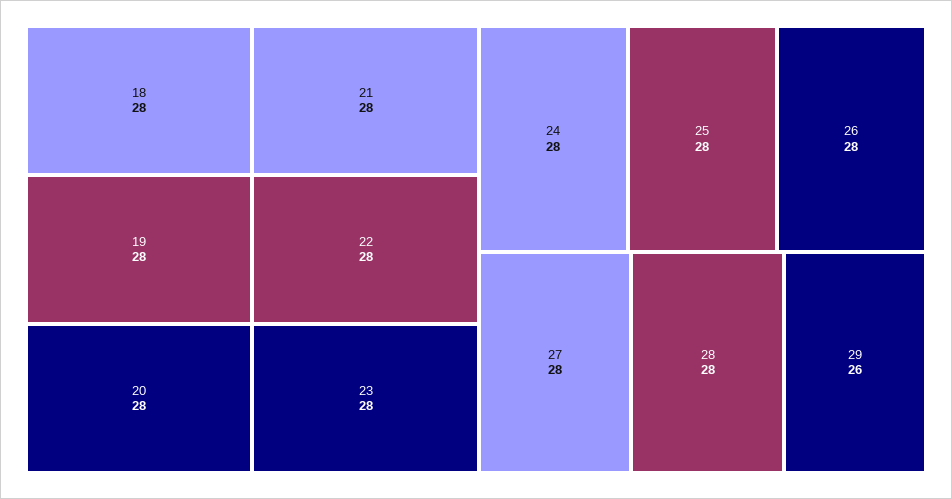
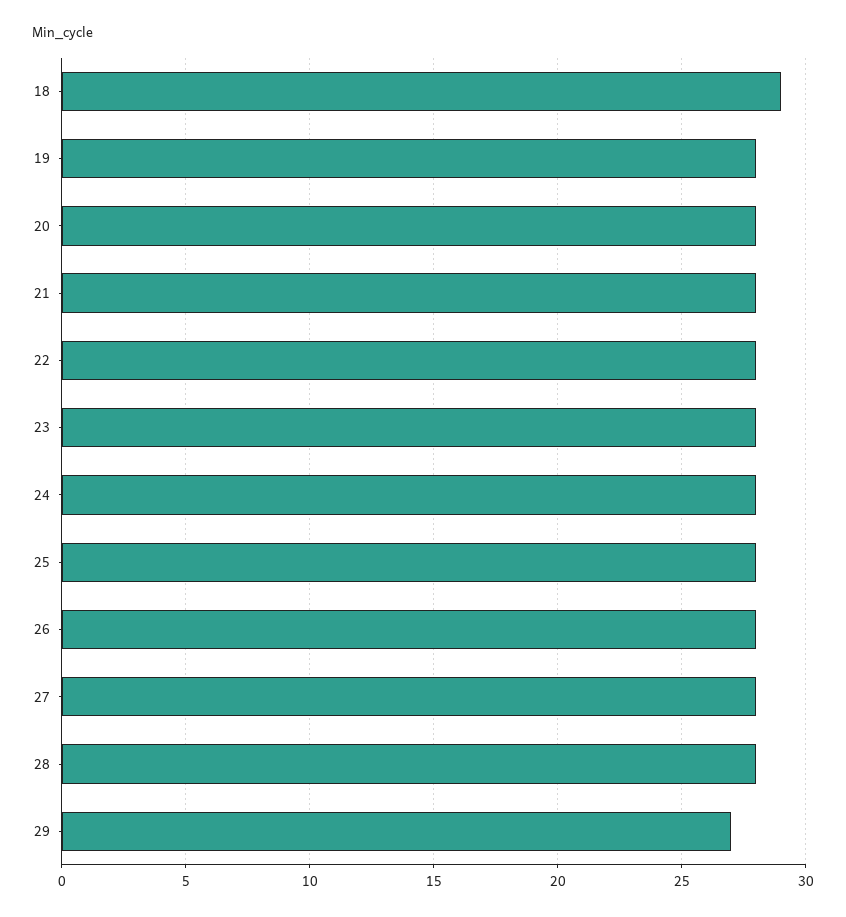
  {
-   "18": 28,
+   "18": 29,
    "19": 28,
    "20": 28,
    "21": 28,
    "22": 28,
    "23": 28,
    "24": 28,
    "25": 28,
    "26": 28,
    "27": 28,
    "28": 28,
-   "29": 26
+   "29": 27
  }

